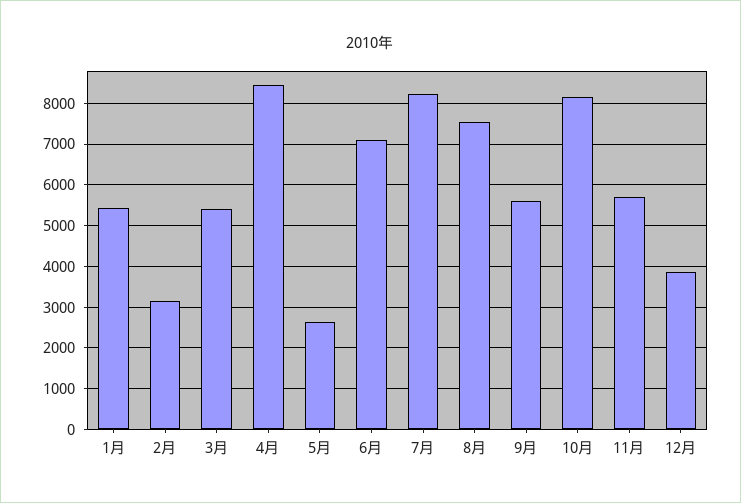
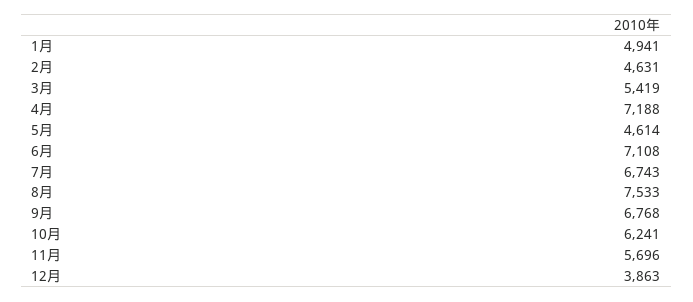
  {
-   "1月": 5400,
+   "1月": 4941,
-   "2月": 3200,
+   "2月": 4631,
    "3月": 5419,
-   "4月": 8400,
+   "4月": 7188,
-   "5月": 2600,
+   "5月": 4614,
    "6月": 7108,
-   "7月": 8200,
+   "7月": 6743,
    "8月": 7533,
-   "9月": 5600,
+   "9月": 6768,
-   "10月": 8200,
+   "10月": 6241,
    "11月": 5696,
    "12月": 3863
  }

